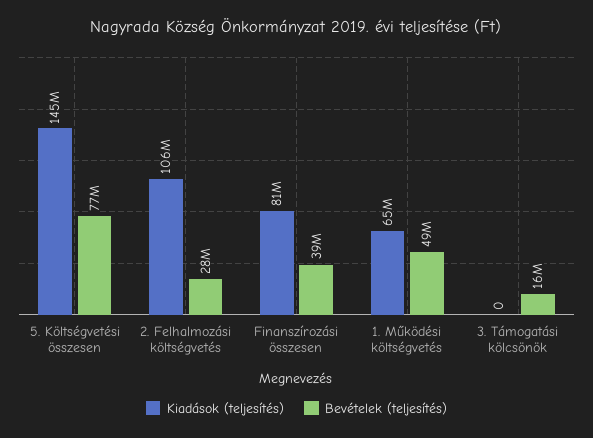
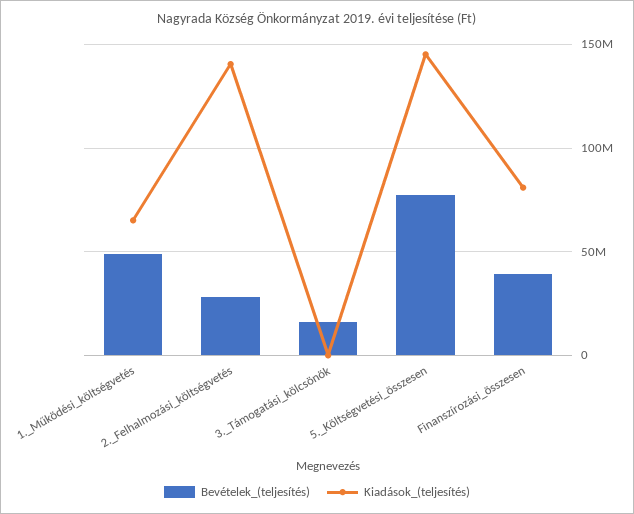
  {
    "Kiadások (teljesítés)": {
      "5. Költségvetési összesen": 145000000,
-     "2. Felhalmozási költségvetés": 106000000,
+     "2. Felhalmozási költségvetés": 140000000,
      "Finanszírozási összesen": 81000000,
      "1. Működési költségvetés": 65000000,
      "3. Támogatási kölcsönök": 0
    },
    "Bevételek (teljesítés)": {
      "5. Költségvetési összesen": 77000000,
      "2. Felhalmozási költségvetés": 28000000,
      "Finanszírozási összesen": 39000000,
      "1. Működési költségvetés": 49000000,
      "3. Támogatási kölcsönök": 16000000
    }
  }

